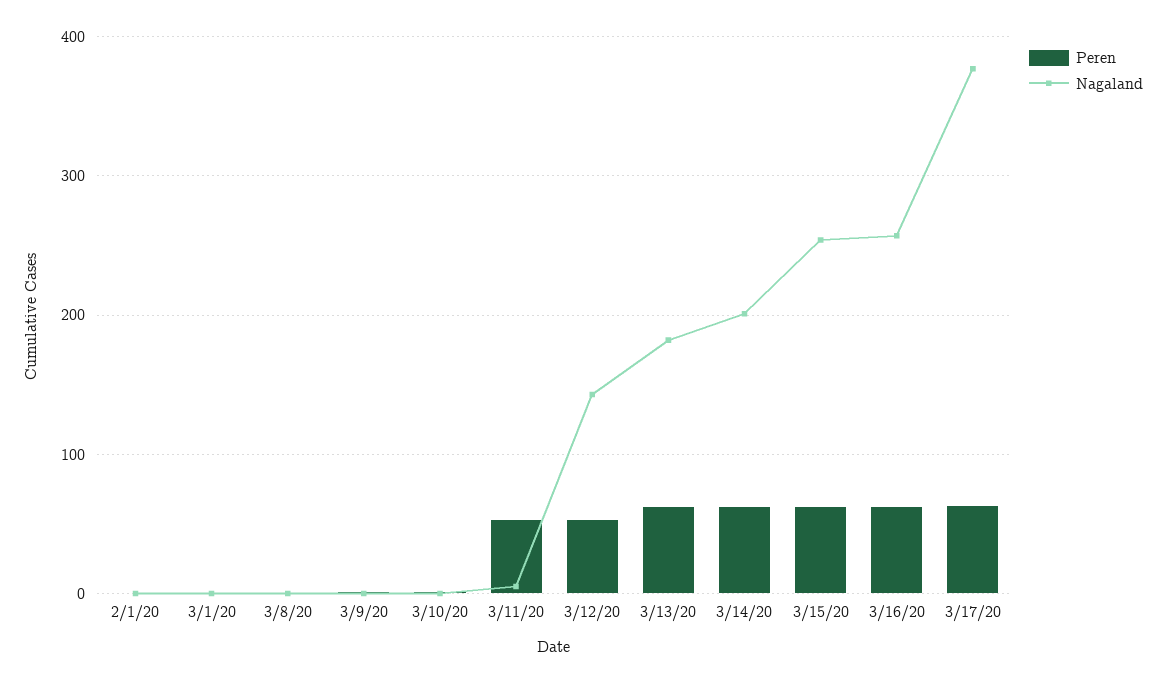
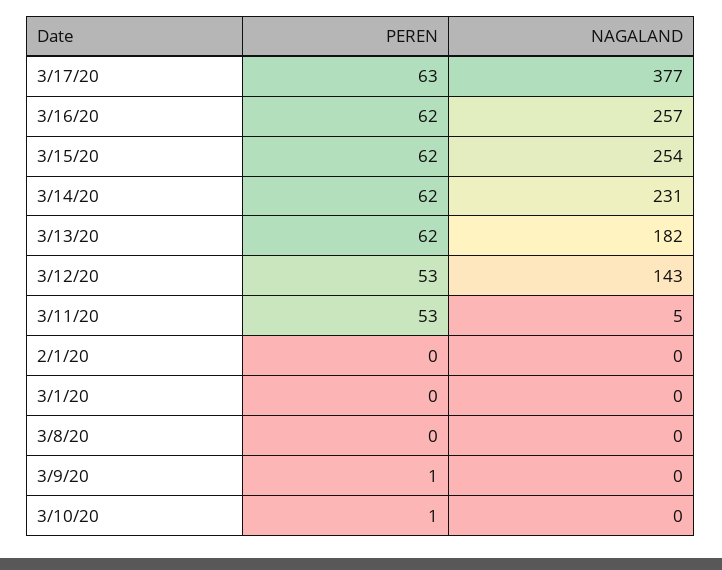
  {
    "Peren": {
      "2/1/20": 0,
      "3/1/20": 0,
      "3/8/20": 0,
      "3/9/20": 1,
      "3/10/20": 1,
      "3/11/20": 53,
      "3/12/20": 53,
      "3/13/20": 62,
      "3/14/20": 62,
      "3/15/20": 62,
      "3/16/20": 62,
      "3/17/20": 63
    },
    "Nagaland": {
      "2/1/20": 0,
      "3/1/20": 0,
      "3/8/20": 0,
      "3/9/20": 0,
      "3/10/20": 0,
      "3/11/20": 5,
      "3/12/20": 143,
      "3/13/20": 182,
-     "3/14/20": 200,
+     "3/14/20": 231,
      "3/15/20": 254,
      "3/16/20": 257,
      "3/17/20": 377
    }
  }

